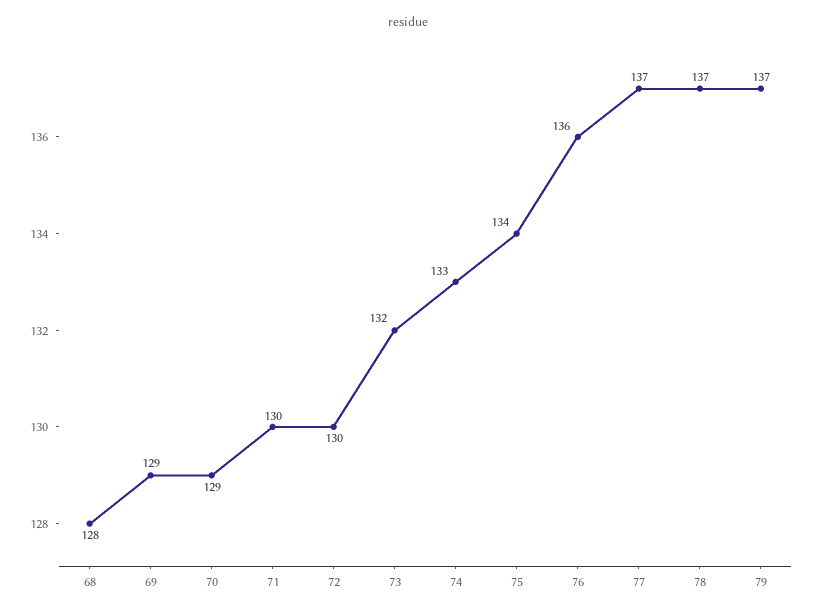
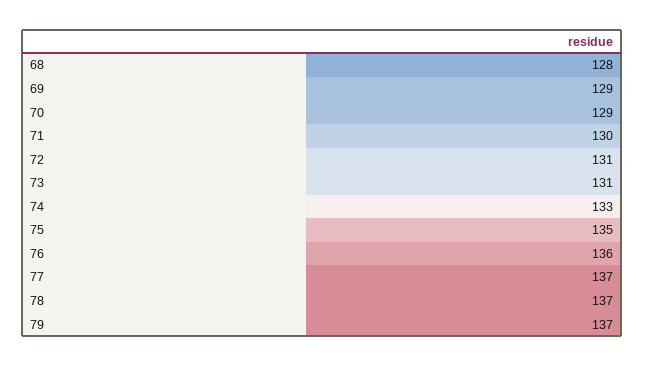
  {
    "68": 128,
    "69": 129,
    "70": 129,
    "71": 130,
-   "72": 130,
+   "72": 131,
-   "73": 132,
+   "73": 131,
    "74": 133,
-   "75": 134,
+   "75": 135,
    "76": 136,
    "77": 137,
    "78": 137,
    "79": 137
  }

